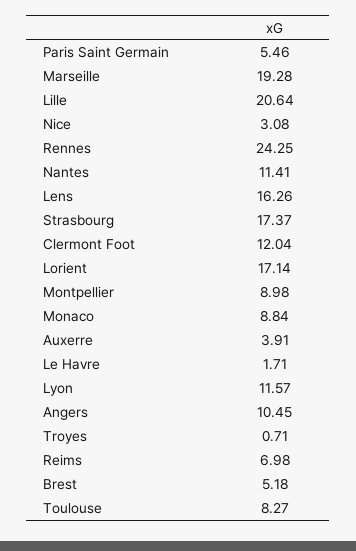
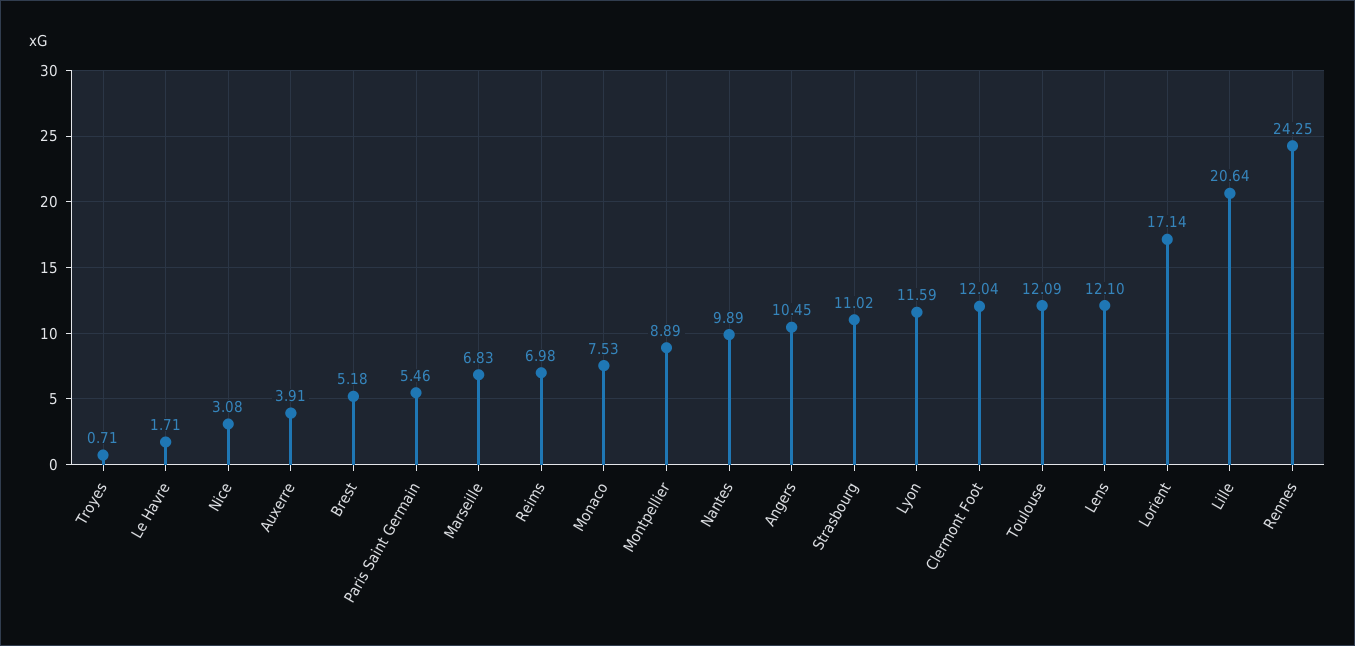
  {
    "Paris Saint Germain": 5.46,
-   "Marseille": 19.28,
+   "Marseille": 6.83,
    "Lille": 20.64,
    "Nice": 3.08,
    "Rennes": 24.25,
-   "Nantes": 11.41,
+   "Nantes": 9.89,
-   "Lens": 16.26,
+   "Lens": 12.1,
-   "Strasbourg": 17.37,
+   "Strasbourg": 11.02,
    "Clermont Foot": 12.04,
    "Lorient": 17.14,
-   "Montpellier": 8.98,
+   "Montpellier": 8.89,
-   "Monaco": 8.84,
+   "Monaco": 7.53,
    "Auxerre": 3.91,
    "Le Havre": 1.71,
-   "Lyon": 11.57,
+   "Lyon": 11.59,
    "Angers": 10.45,
    "Troyes": 0.71,
    "Reims": 6.98,
    "Brest": 5.18,
-   "Toulouse": 8.27
+   "Toulouse": 12.09
  }

